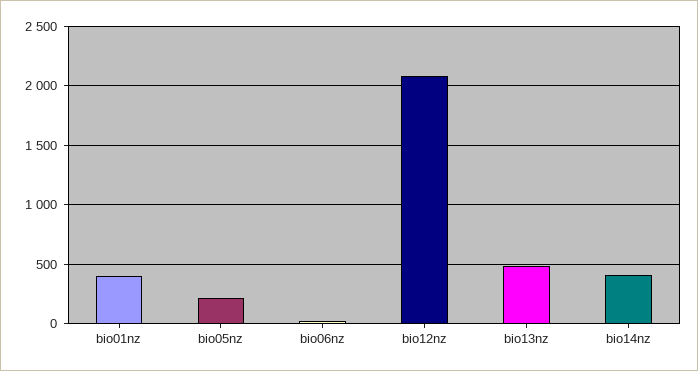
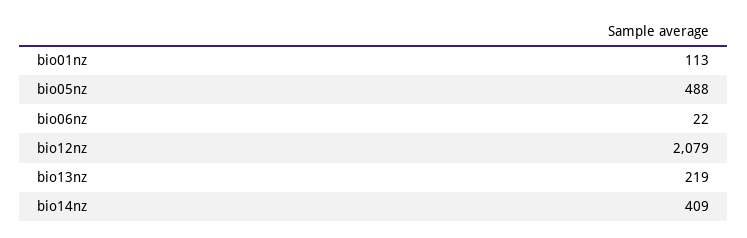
  {
-   "bio01nz": 400,
+   "bio01nz": 113,
-   "bio05nz": 200,
+   "bio05nz": 488,
    "bio06nz": 22,
    "bio12nz": 2079,
-   "bio13nz": 500,
+   "bio13nz": 219,
    "bio14nz": 409
  }

